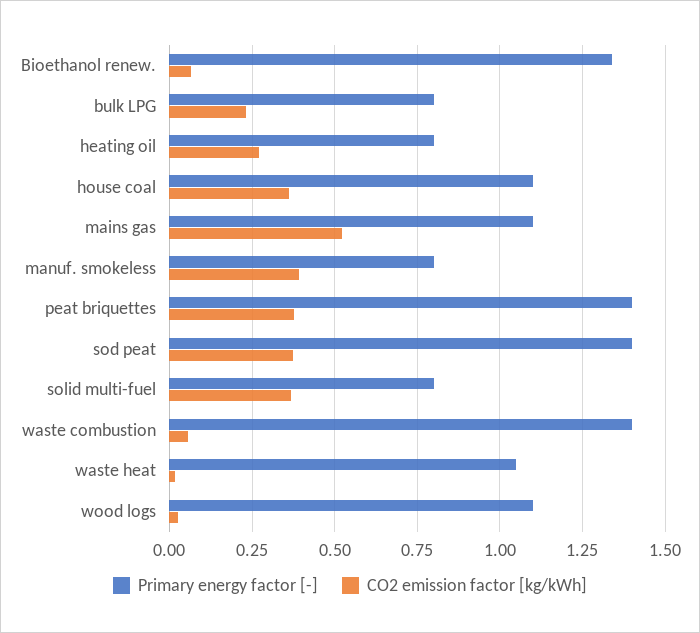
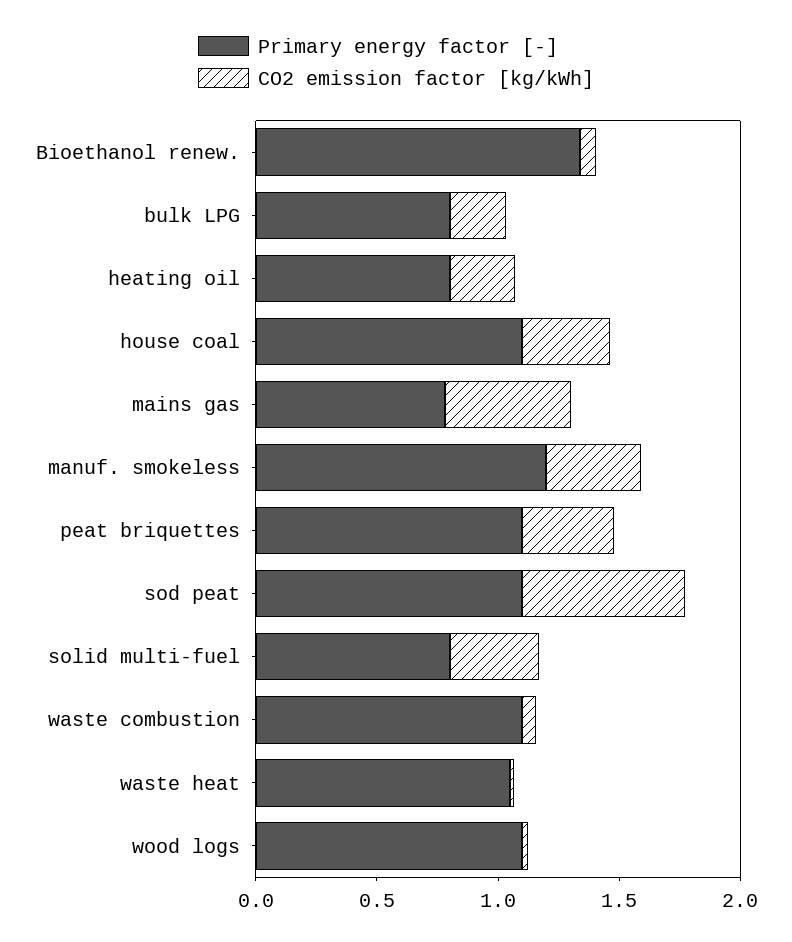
  {
    "Primary energy factor [-]": {
      "Bioethanol renew.": 1.35,
      "bulk LPG": 0.8,
      "heating oil": 0.8,
      "house coal": 1.1,
-     "mains gas": 1.1,
+     "mains gas": 0.8,
-     "manuf. smokeless": 0.8,
+     "manuf. smokeless": 1.2,
-     "peat briquettes": 1.4,
+     "peat briquettes": 1.1,
-     "sod peat": 1.4,
+     "sod peat": 1.1,
      "solid multi-fuel": 0.8,
-     "waste combustion": 1.4,
+     "waste combustion": 1.1,
      "waste heat": 1.05,
      "wood logs": 1.1
    },
    "CO2 emission factor [kg/kWh]": {
      "Bioethanol renew.": 0.075,
      "bulk LPG": 0.225,
      "heating oil": 0.275,
      "house coal": 0.35,
      "mains gas": 0.525,
      "manuf. smokeless": 0.4,
      "peat briquettes": 0.375,
-     "sod peat": 0.375,
+     "sod peat": 0.7,
      "solid multi-fuel": 0.375,
      "waste combustion": 0.05,
      "waste heat": 0.025,
      "wood logs": 0.025
    }
  }

